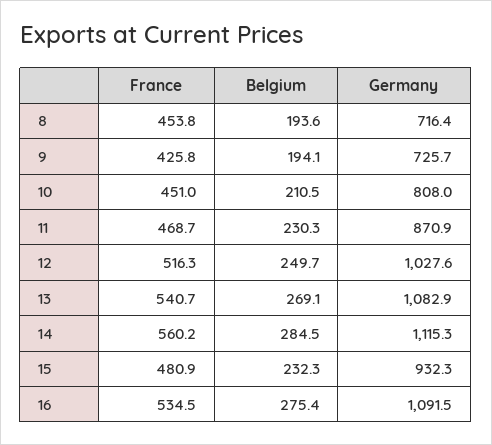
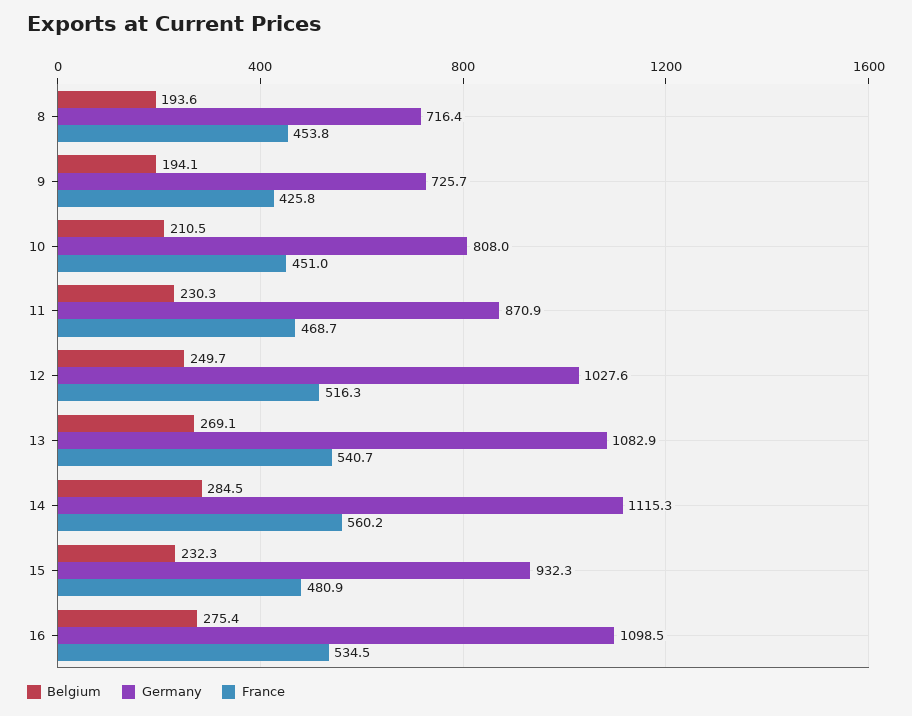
  {
    "France": {
      "8": 453.8,
      "9": 425.8,
      "10": 451,
      "11": 468.7,
      "12": 516.3,
      "13": 540.7,
      "14": 560.2,
      "15": 480.9,
      "16": 534.5
    },
    "Belgium": {
      "8": 193.6,
      "9": 194.1,
      "10": 210.5,
      "11": 230.3,
      "12": 249.7,
      "13": 269.1,
      "14": 284.5,
      "15": 232.3,
      "16": 275.4
    },
    "Germany": {
      "8": 716.4,
      "9": 725.7,
      "10": 808,
      "11": 870.9,
      "12": 1027.6,
      "13": 1082.9,
      "14": 1115.3,
      "15": 932.3,
-     "16": 1091.5
+     "16": 1098.5
    }
  }

